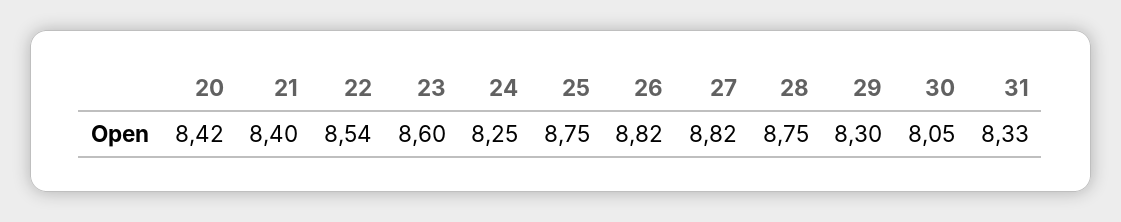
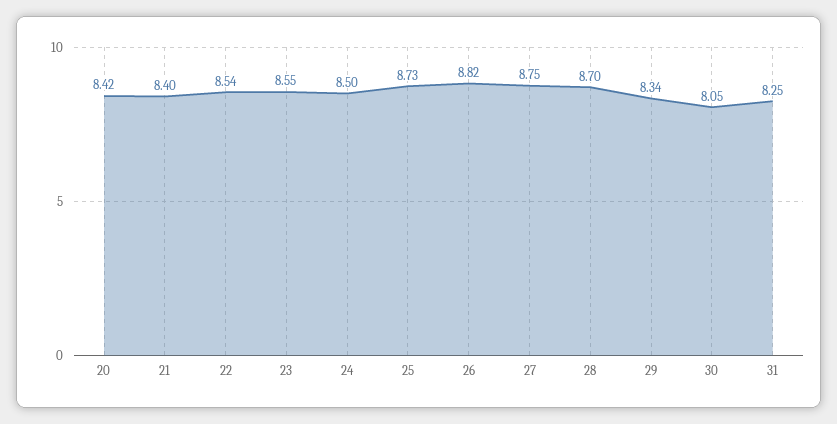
  {
    "20": 8.42,
    "21": 8.4,
    "22": 8.54,
-   "23": 8.6,
+   "23": 8.55,
-   "24": 8.25,
+   "24": 8.5,
-   "25": 8.75,
+   "25": 8.73,
    "26": 8.82,
-   "27": 8.82,
+   "27": 8.75,
-   "28": 8.75,
+   "28": 8.7,
-   "29": 8.3,
+   "29": 8.34,
    "30": 8.05,
-   "31": 8.33
+   "31": 8.25
  }

